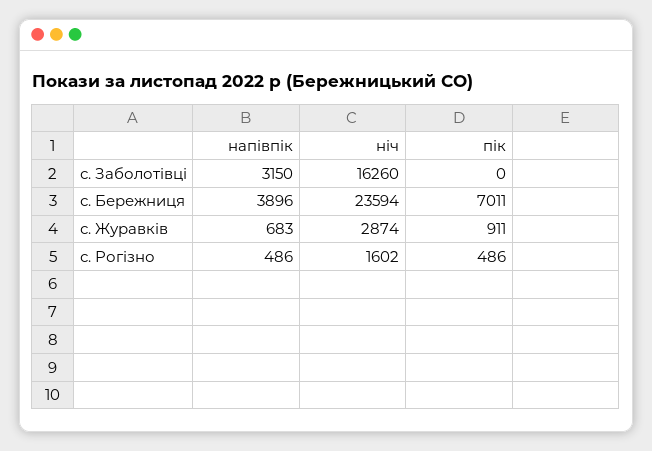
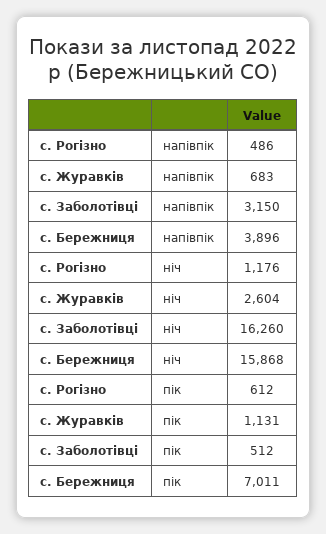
  {
    "напівпік": {
      "с. Заболотівці": 3150,
      "с. Бережниця": 3896,
      "с. Журавків": 683,
      "с. Рогізно": 486
    },
    "ніч": {
      "с. Заболотівці": 16260,
-     "с. Бережниця": 23594,
+     "с. Бережниця": 15868,
-     "с. Журавків": 2874,
+     "с. Журавків": 2604,
-     "с. Рогізно": 1602
+     "с. Рогізно": 1176
    },
    "пік": {
-     "с. Заболотівці": 0,
+     "с. Заболотівці": 512,
      "с. Бережниця": 7011,
-     "с. Журавків": 911,
+     "с. Журавків": 1131,
-     "с. Рогізно": 486
+     "с. Рогізно": 612
    }
  }

